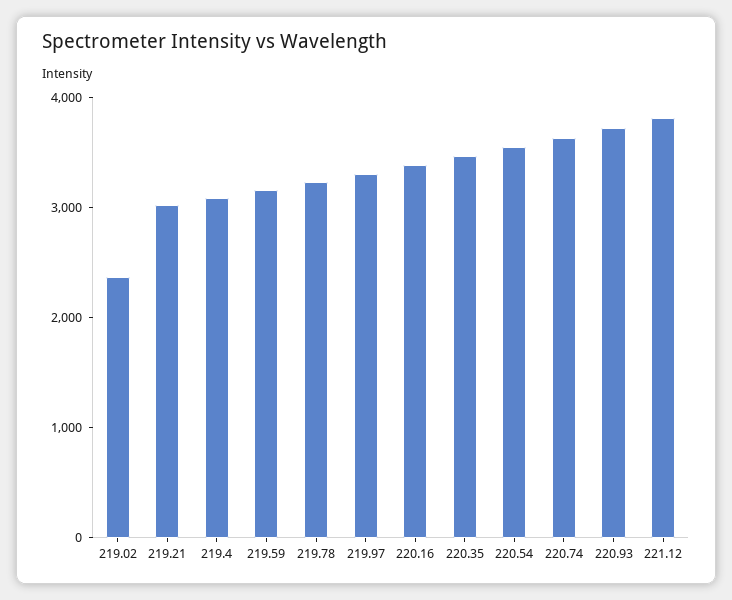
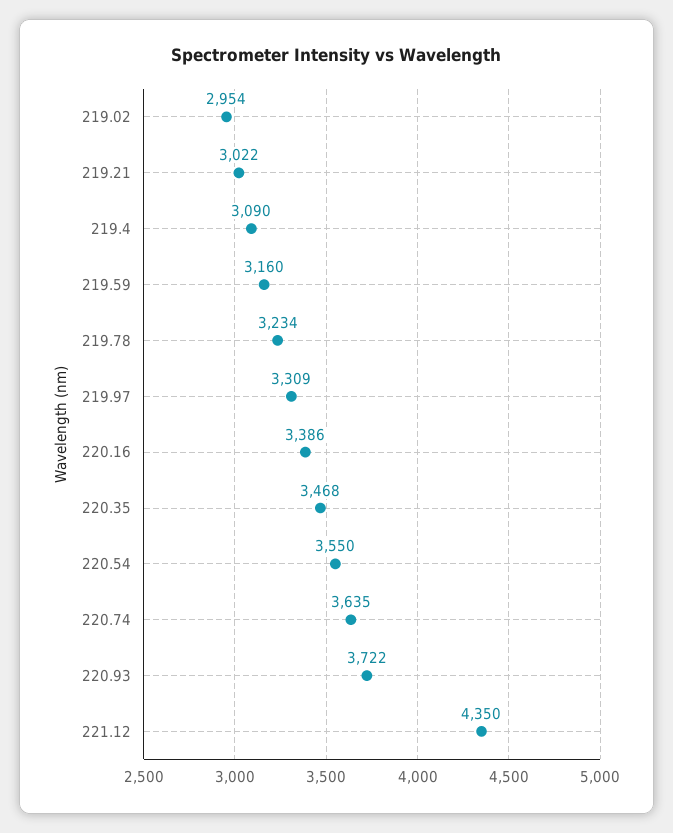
  {
-   "219.02": 2400,
+   "219.02": 2954,
    "219.21": 3022,
    "219.4": 3090,
    "219.59": 3160,
    "219.78": 3234,
    "219.97": 3309,
    "220.16": 3386,
    "220.35": 3468,
    "220.54": 3550,
    "220.74": 3635,
    "220.93": 3722,
-   "221.12": 3800
+   "221.12": 4350
  }

